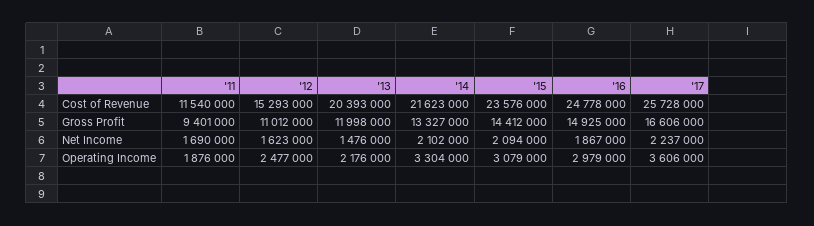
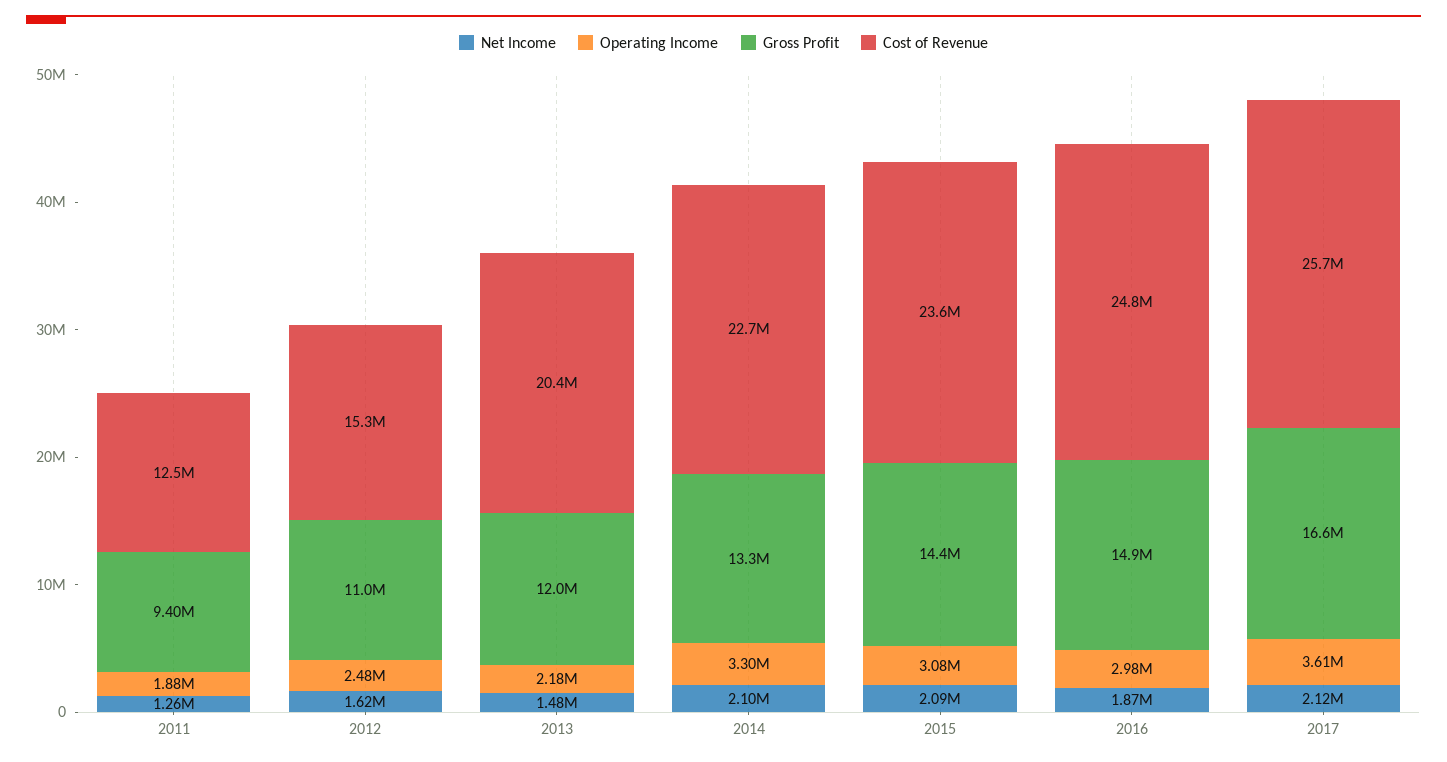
  {
    "Cost of Revenue": {
-     "'11": 11540000,
+     "'11": 12500000,
      "'12": 15293000,
      "'13": 20393000,
-     "'14": 21623000,
+     "'14": 22700000,
      "'15": 23576000,
      "'16": 24778000,
      "'17": 25728000
    },
    "Gross Profit": {
      "'11": 9401000,
      "'12": 11012000,
      "'13": 11998000,
      "'14": 13327000,
      "'15": 14412000,
      "'16": 14925000,
      "'17": 16606000
    },
    "Net Income": {
-     "'11": 1690000,
+     "'11": 1260000,
      "'12": 1623000,
      "'13": 1476000,
      "'14": 2102000,
      "'15": 2094000,
      "'16": 1867000,
-     "'17": 2237000
+     "'17": 2120000
    },
    "Operating Income": {
      "'11": 1876000,
      "'12": 2477000,
      "'13": 2176000,
      "'14": 3304000,
      "'15": 3079000,
      "'16": 2979000,
      "'17": 3606000
    }
  }

